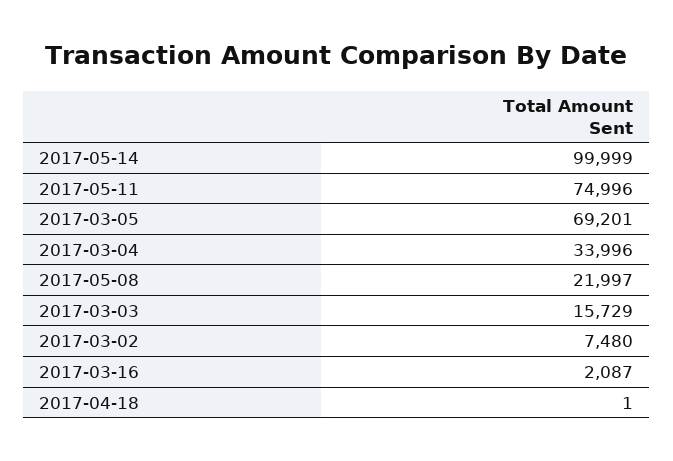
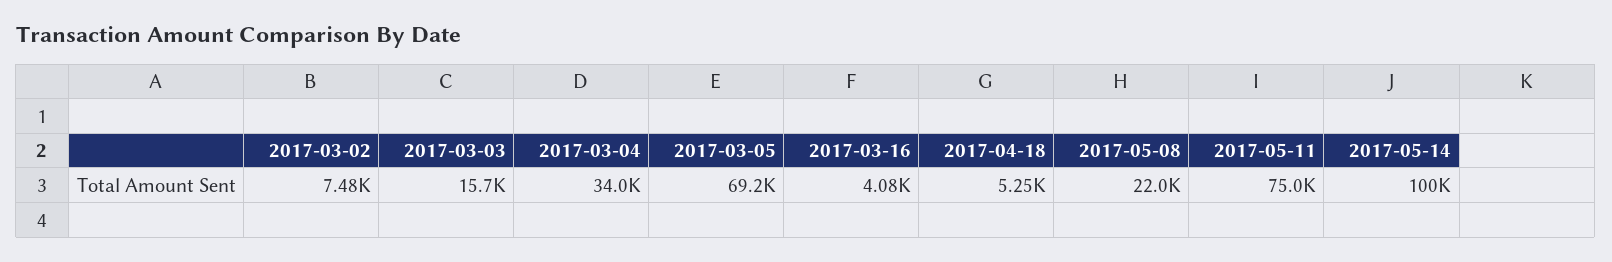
  {
    "2017-05-14": 99999,
    "2017-05-11": 74996,
    "2017-03-05": 69201,
    "2017-03-04": 33996,
    "2017-05-08": 21997,
    "2017-03-03": 15729,
    "2017-03-02": 7480,
-   "2017-03-16": 2087,
+   "2017-03-16": 4080,
-   "2017-04-18": 1
+   "2017-04-18": 5250
  }

